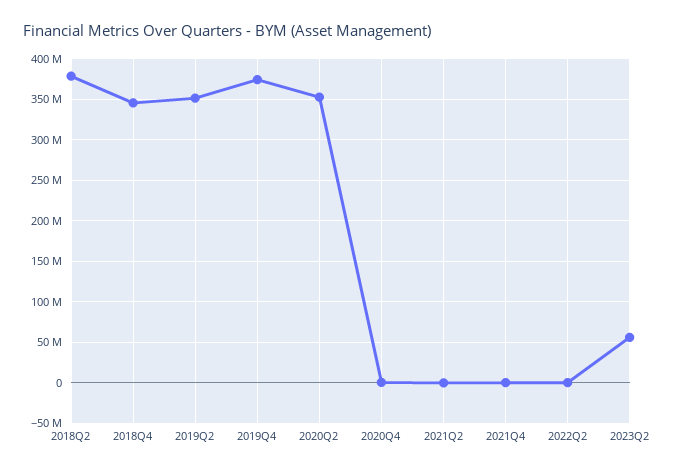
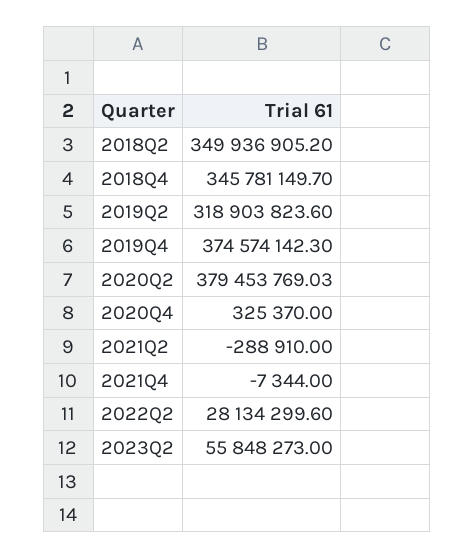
  {
-   "2018Q2": 380000000,
+   "2018Q2": 349936905.2,
    "2018Q4": 345781149.7,
-   "2019Q2": 350000000,
+   "2019Q2": 318903823.6,
    "2019Q4": 374574142.3,
-   "2020Q2": 350000000,
+   "2020Q2": 379453769.03,
    "2020Q4": 325370,
    "2021Q2": -288910,
    "2021Q4": -7344,
-   "2022Q2": 0,
+   "2022Q2": 28134299.6,
    "2023Q2": 55848273
  }

